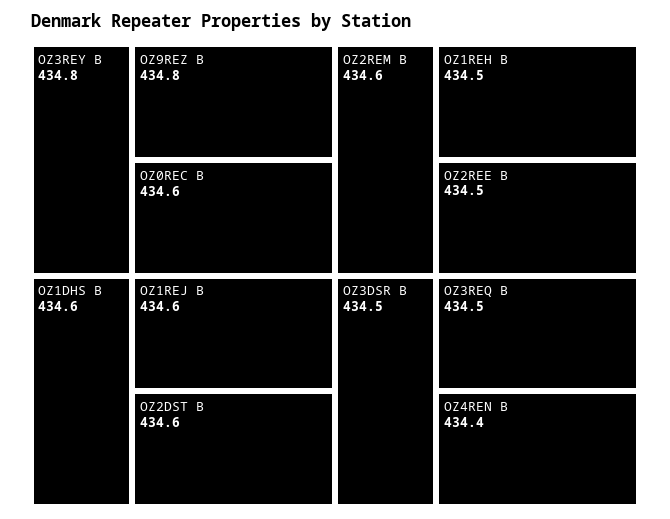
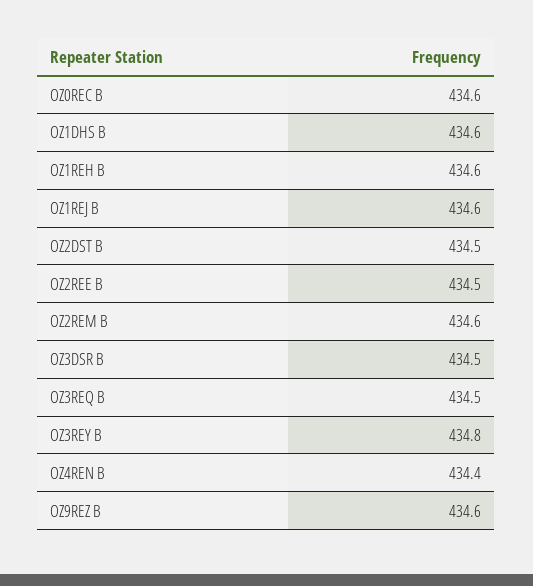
  {
    "OZ3REY B": 434.8,
-   "OZ9REZ B": 434.8,
+   "OZ9REZ B": 434.6,
    "OZ0REC B": 434.6,
    "OZ1DHS B": 434.6,
    "OZ1REJ B": 434.6,
-   "OZ2DST B": 434.6,
+   "OZ2DST B": 434.5,
    "OZ2REM B": 434.6,
-   "OZ1REH B": 434.5,
+   "OZ1REH B": 434.6,
    "OZ2REE B": 434.5,
    "OZ3DSR B": 434.5,
    "OZ3REQ B": 434.5,
    "OZ4REN B": 434.4
  }

